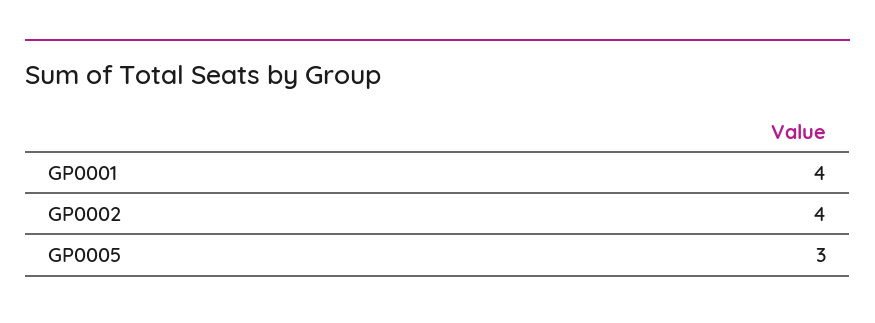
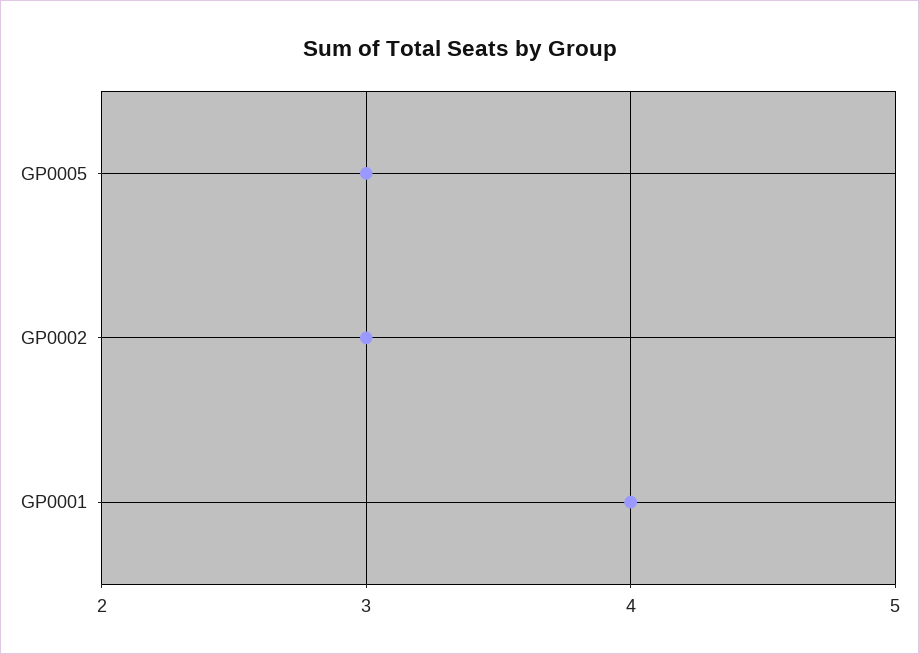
  {
    "GP0001": 4,
-   "GP0002": 4,
+   "GP0002": 3,
    "GP0005": 3
  }

